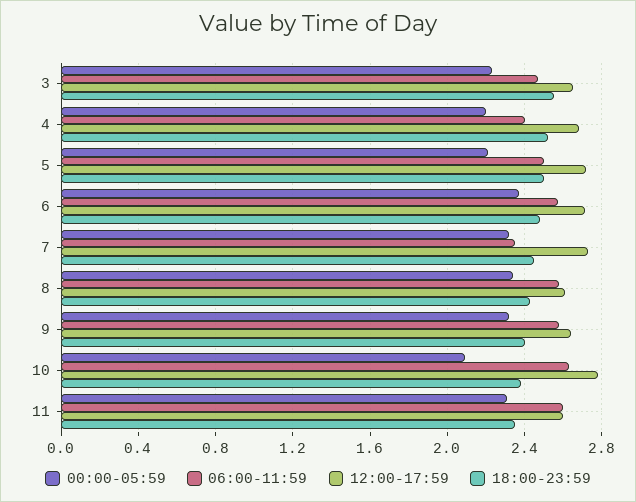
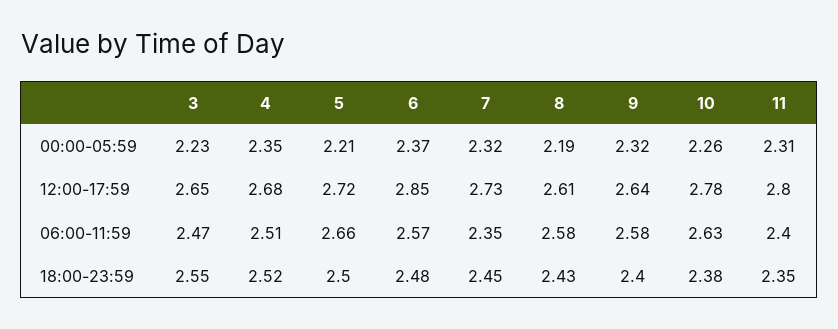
  {
    "00:00-05:59": {
      "3": 2.23,
-     "4": 2.2,
+     "4": 2.35,
      "5": 2.21,
      "6": 2.37,
      "7": 2.32,
-     "8": 2.35,
+     "8": 2.19,
      "9": 2.32,
-     "10": 2.1,
+     "10": 2.26,
      "11": 2.31
    },
    "06:00-11:59": {
      "3": 2.47,
-     "4": 2.4,
+     "4": 2.51,
-     "5": 2.5,
+     "5": 2.66,
      "6": 2.57,
      "7": 2.35,
      "8": 2.58,
      "9": 2.58,
      "10": 2.63,
-     "11": 2.6
+     "11": 2.4
    },
    "12:00-17:59": {
      "3": 2.65,
      "4": 2.68,
      "5": 2.72,
-     "6": 2.7,
+     "6": 2.85,
      "7": 2.73,
      "8": 2.61,
      "9": 2.64,
      "10": 2.78,
-     "11": 2.6
+     "11": 2.8
    },
    "18:00-23:59": {
      "3": 2.55,
      "4": 2.52,
      "5": 2.5,
      "6": 2.48,
      "7": 2.45,
      "8": 2.43,
      "9": 2.4,
      "10": 2.38,
      "11": 2.35
    }
  }

